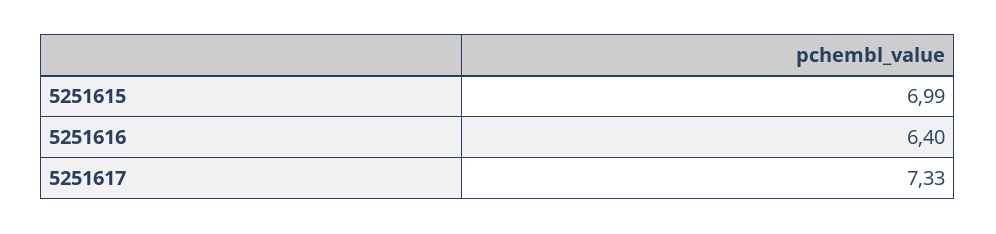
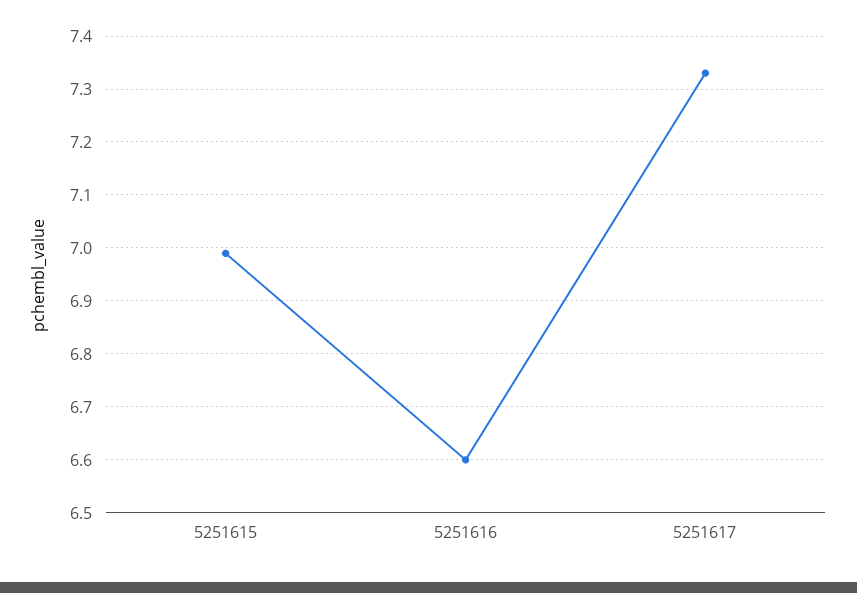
  {
    "5251615": 6.99,
-   "5251616": 6.4,
+   "5251616": 6.6,
    "5251617": 7.33
  }

